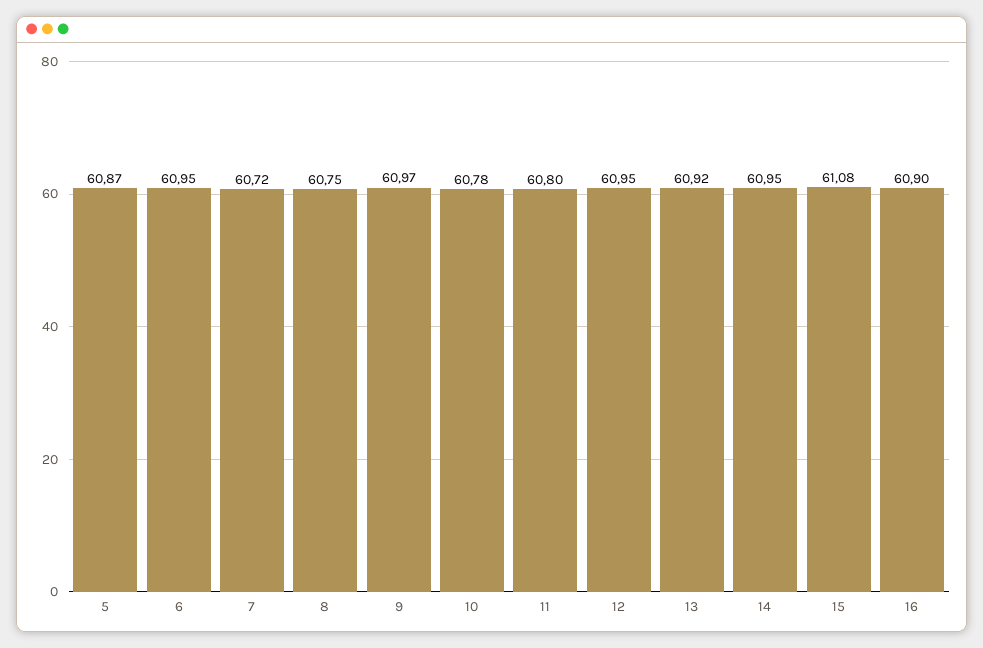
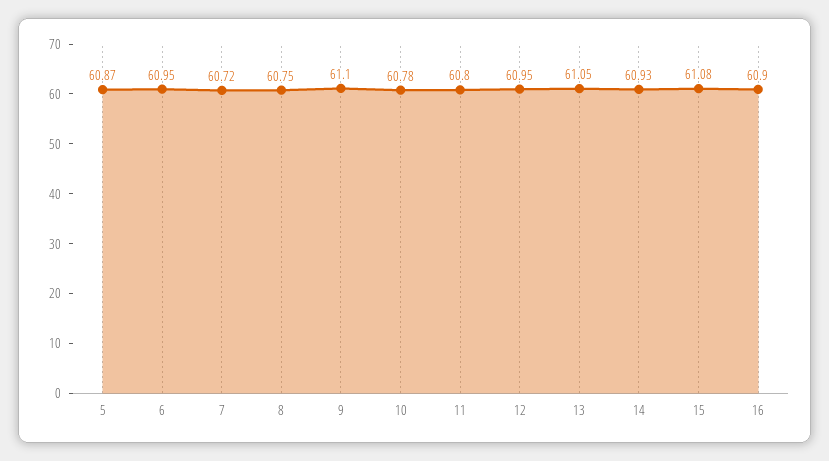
  {
    "5": 60.87,
    "6": 60.95,
    "7": 60.72,
    "8": 60.75,
-   "9": 60.97,
+   "9": 61.1,
    "10": 60.78,
    "11": 60.8,
    "12": 60.95,
-   "13": 60.92,
+   "13": 61.05,
-   "14": 60.95,
+   "14": 60.93,
    "15": 61.08,
    "16": 60.9
  }

